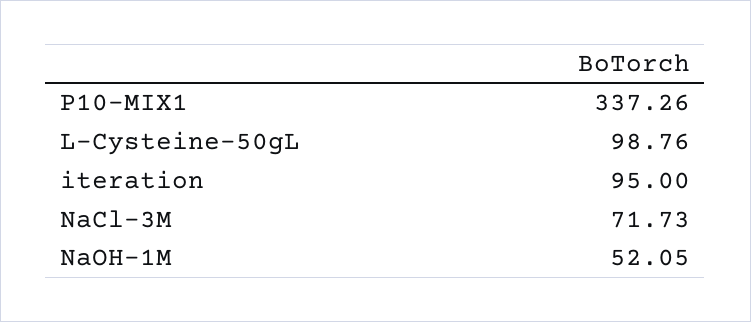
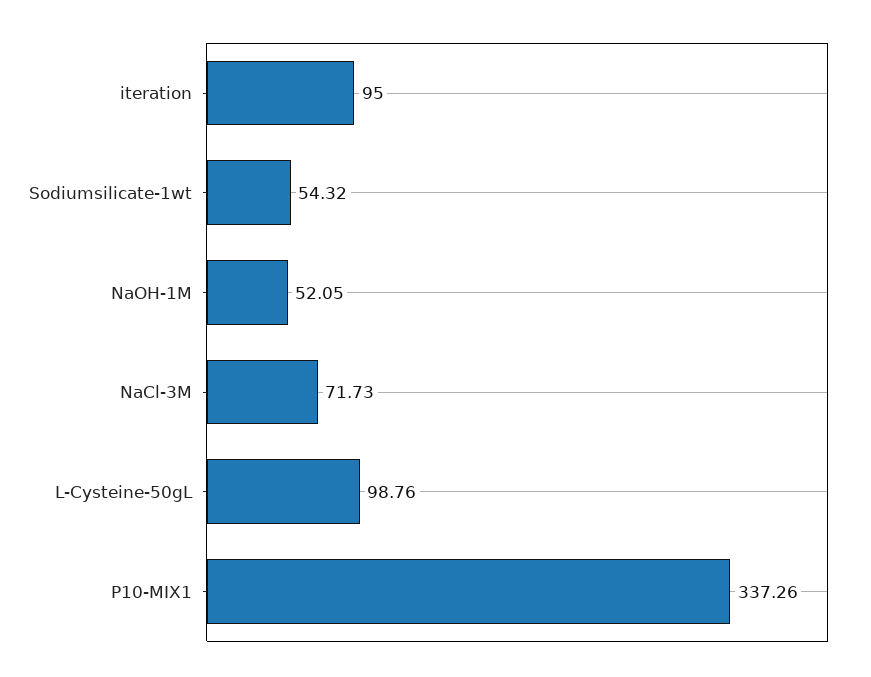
  {
    "P10-MIX1": 337.26,
    "L-Cysteine-50gL": 98.76,
    "iteration": 95,
    "NaCl-3M": 71.73,
-   "NaOH-1M": 52.05
+   "NaOH-1M": 52.05,
+   "Sodiumsilicate-1wt": 54.32
  }

